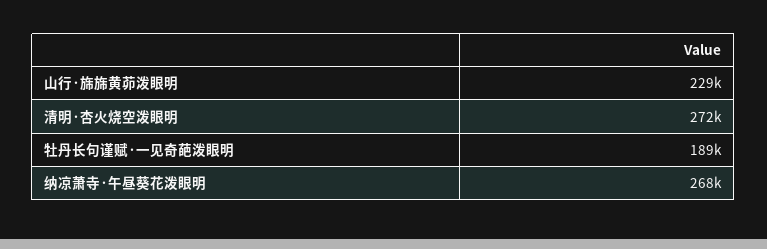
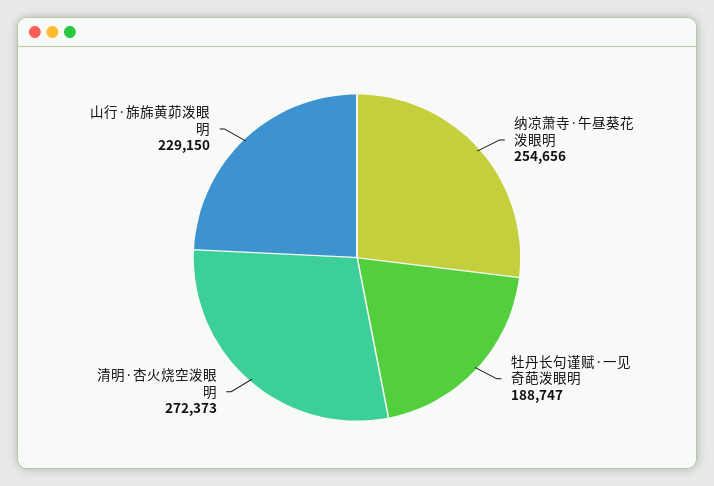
  {
    "山行·旆旆黄茆泼眼明": 229150,
    "清明·杏火烧空泼眼明": 272373,
    "牡丹长句谨赋·一见奇葩泼眼明": 188747,
-   "纳凉萧寺·午昼葵花泼眼明": 268000
+   "纳凉萧寺·午昼葵花泼眼明": 254656
  }

